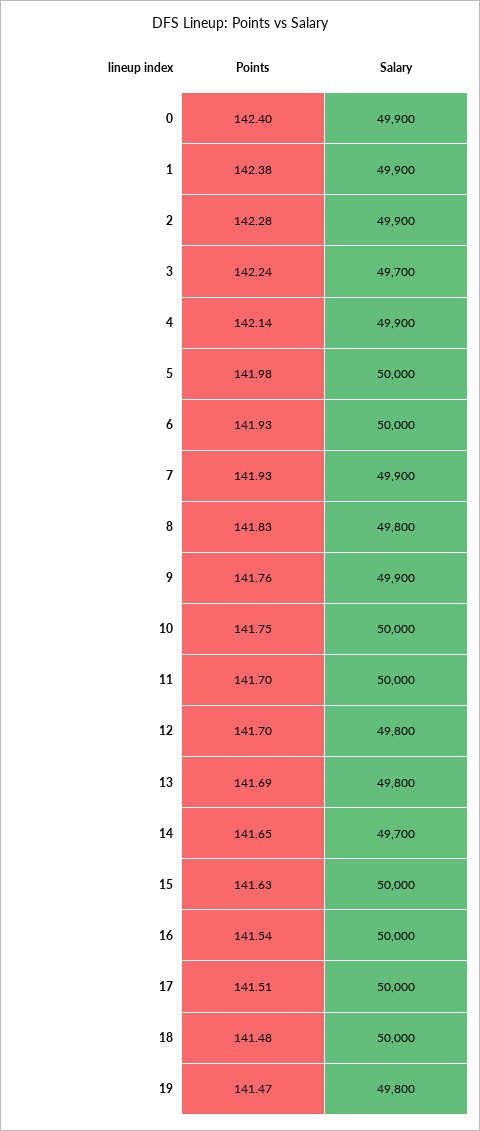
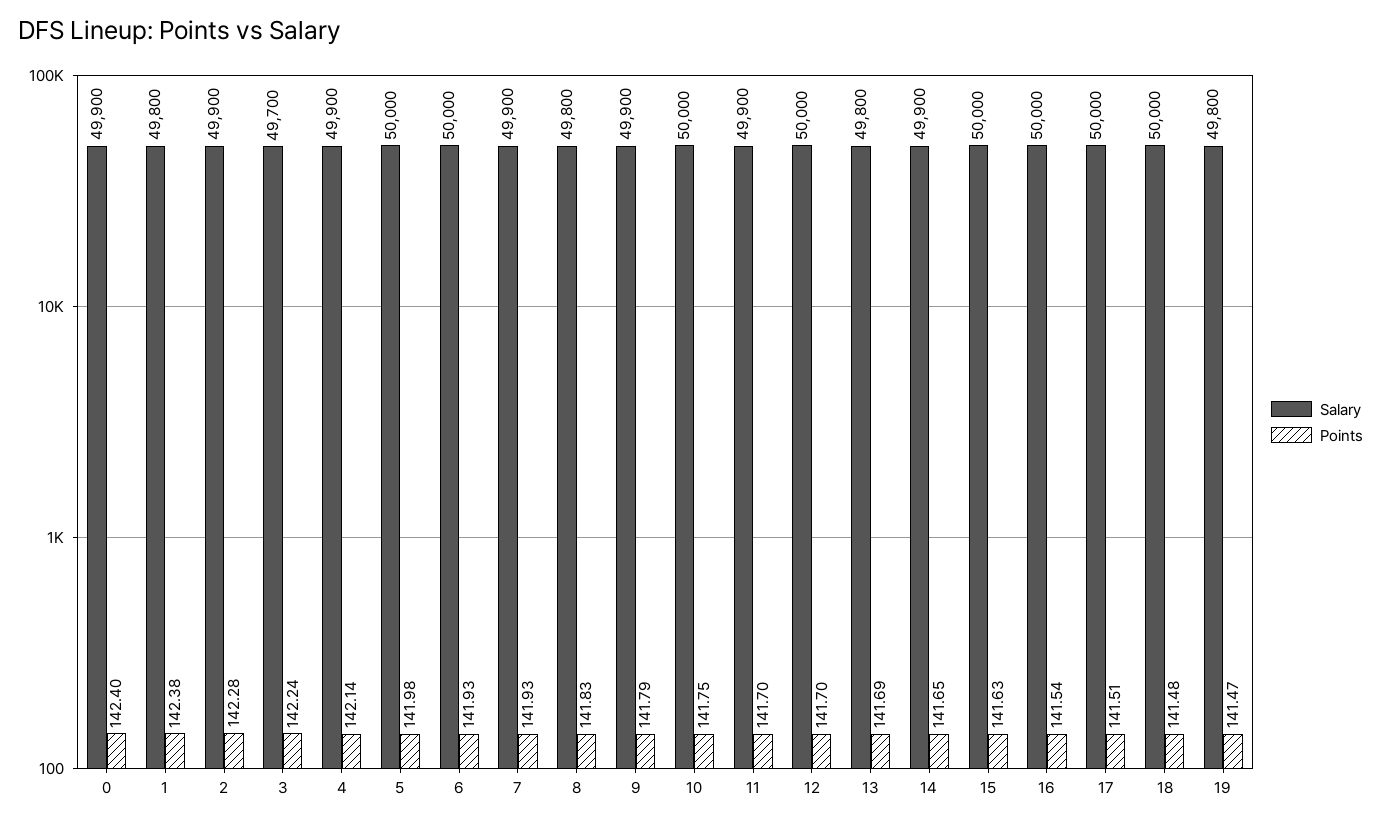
  {
    "Points": {
      "0": 142.4,
      "1": 142.38,
      "2": 142.28,
      "3": 142.24,
      "4": 142.14,
      "5": 141.98,
      "6": 141.93,
      "7": 141.93,
      "8": 141.83,
-     "9": 141.76,
+     "9": 141.79,
      "10": 141.75,
      "11": 141.7,
      "12": 141.7,
      "13": 141.69,
      "14": 141.65,
      "15": 141.63,
      "16": 141.54,
      "17": 141.51,
      "18": 141.48,
      "19": 141.47
    },
    "Salary": {
      "0": 49900,
-     "1": 49900,
+     "1": 49800,
      "2": 49900,
      "3": 49700,
      "4": 49900,
      "5": 50000,
      "6": 50000,
      "7": 49900,
      "8": 49800,
      "9": 49900,
      "10": 50000,
-     "11": 50000,
+     "11": 49900,
-     "12": 49800,
+     "12": 50000,
      "13": 49800,
-     "14": 49700,
+     "14": 49900,
      "15": 50000,
      "16": 50000,
      "17": 50000,
      "18": 50000,
      "19": 49800
    }
  }

